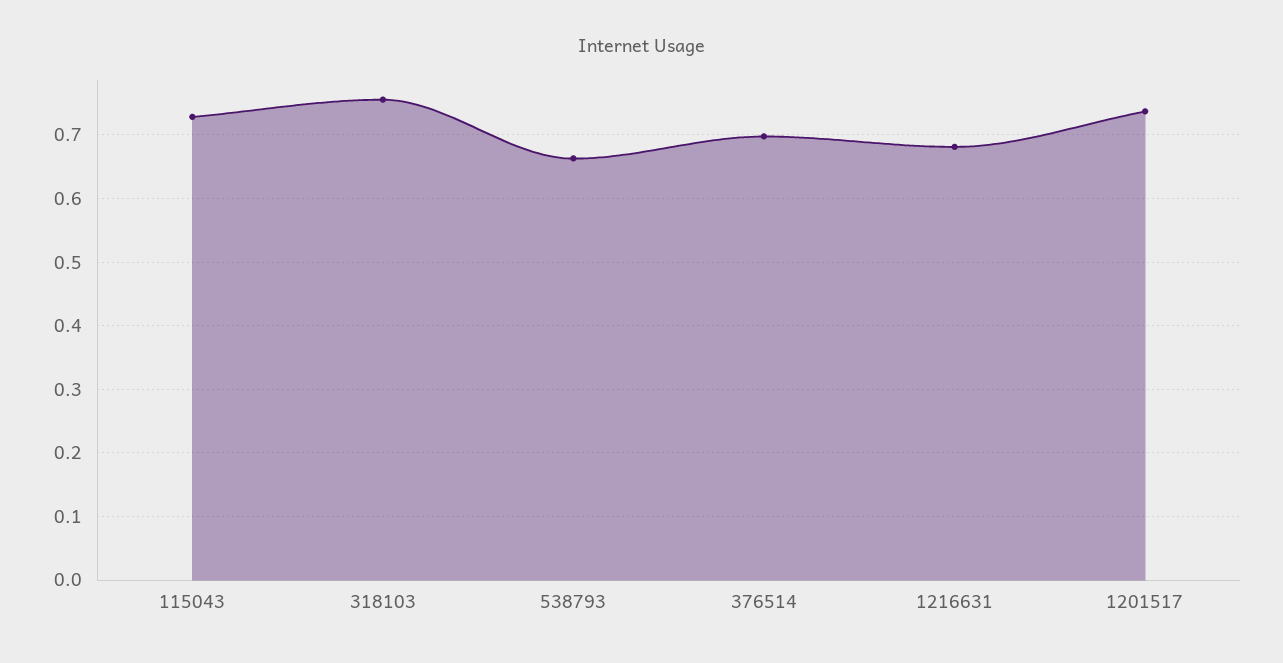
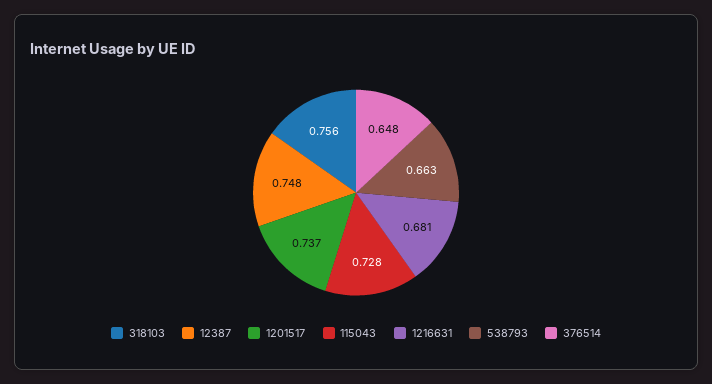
  {
    "115043": 0.728,
    "318103": 0.756,
    "538793": 0.663,
-   "376514": 0.7,
+   "376514": 0.648,
    "1216631": 0.681,
-   "1201517": 0.737
+   "1201517": 0.737,
+   "12387": 0.748
  }

